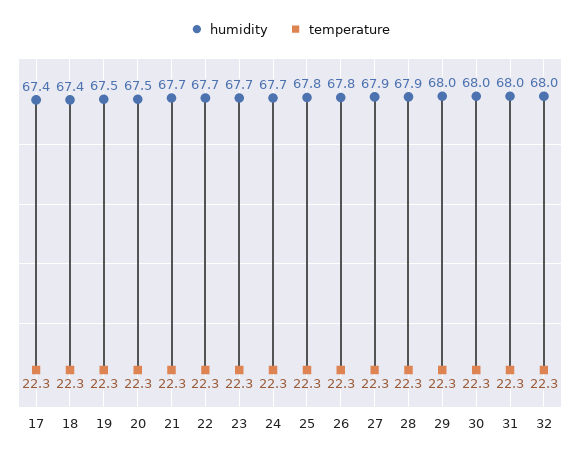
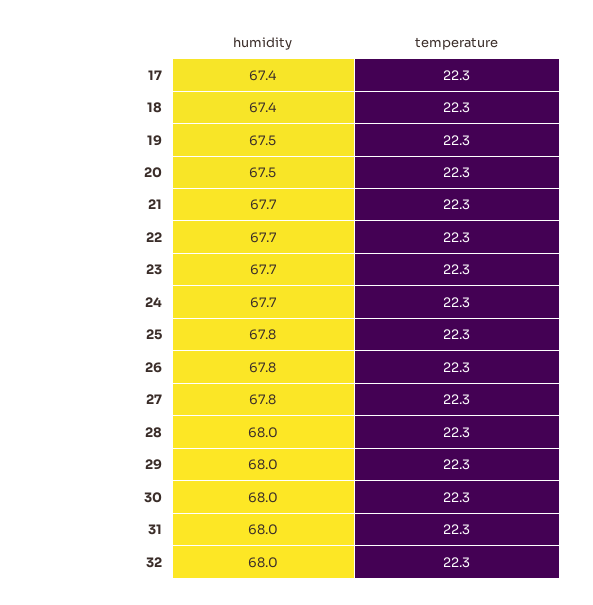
  {
    "humidity": {
      "17": 67.4,
      "18": 67.4,
      "19": 67.5,
      "20": 67.5,
      "21": 67.7,
      "22": 67.7,
      "23": 67.7,
      "24": 67.7,
      "25": 67.8,
      "26": 67.8,
-     "27": 67.9,
+     "27": 67.8,
-     "28": 67.9,
+     "28": 68,
      "29": 68,
      "30": 68,
      "31": 68,
      "32": 68
    },
    "temperature": {
      "17": 22.3,
      "18": 22.3,
      "19": 22.3,
      "20": 22.3,
      "21": 22.3,
      "22": 22.3,
      "23": 22.3,
      "24": 22.3,
      "25": 22.3,
      "26": 22.3,
      "27": 22.3,
      "28": 22.3,
      "29": 22.3,
      "30": 22.3,
      "31": 22.3,
      "32": 22.3
    }
  }

